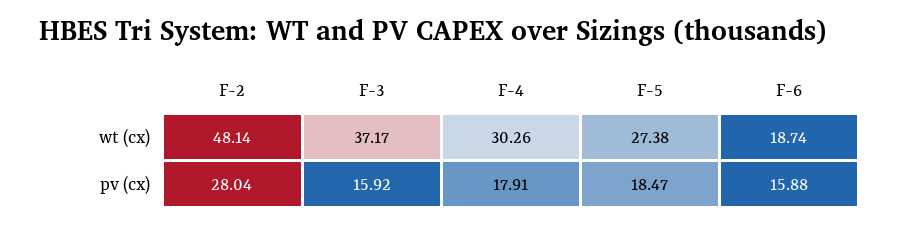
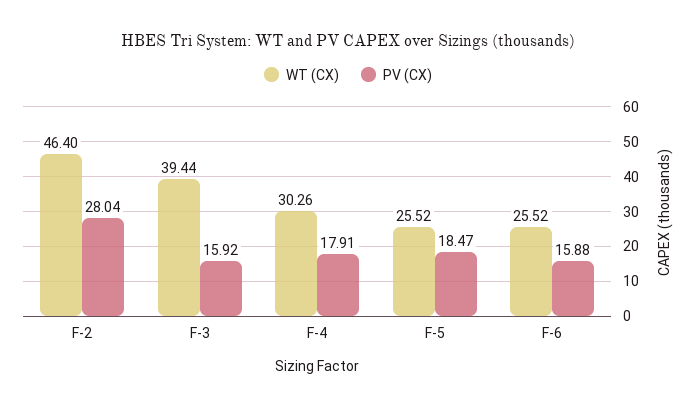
  {
    "wt (cx)": {
-     "F-2": 48.14,
+     "F-2": 46.4,
-     "F-3": 37.17,
+     "F-3": 39.44,
      "F-4": 30.26,
-     "F-5": 27.38,
+     "F-5": 25.52,
-     "F-6": 18.74
+     "F-6": 25.52
    },
    "pv (cx)": {
      "F-2": 28.04,
      "F-3": 15.92,
      "F-4": 17.91,
      "F-5": 18.47,
      "F-6": 15.88
    }
  }

